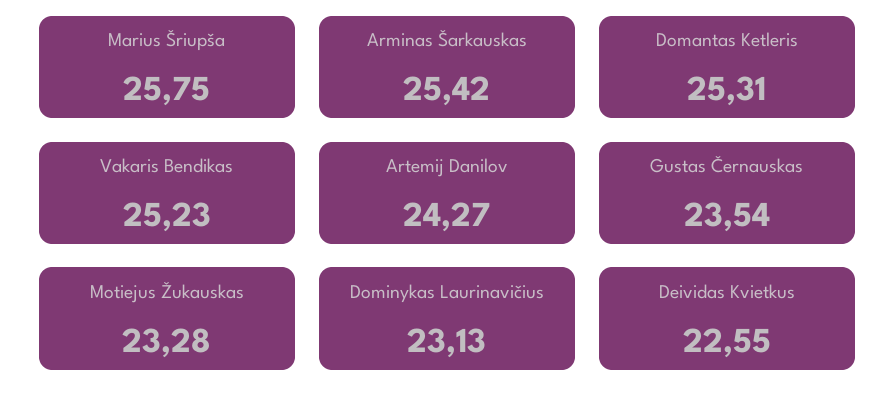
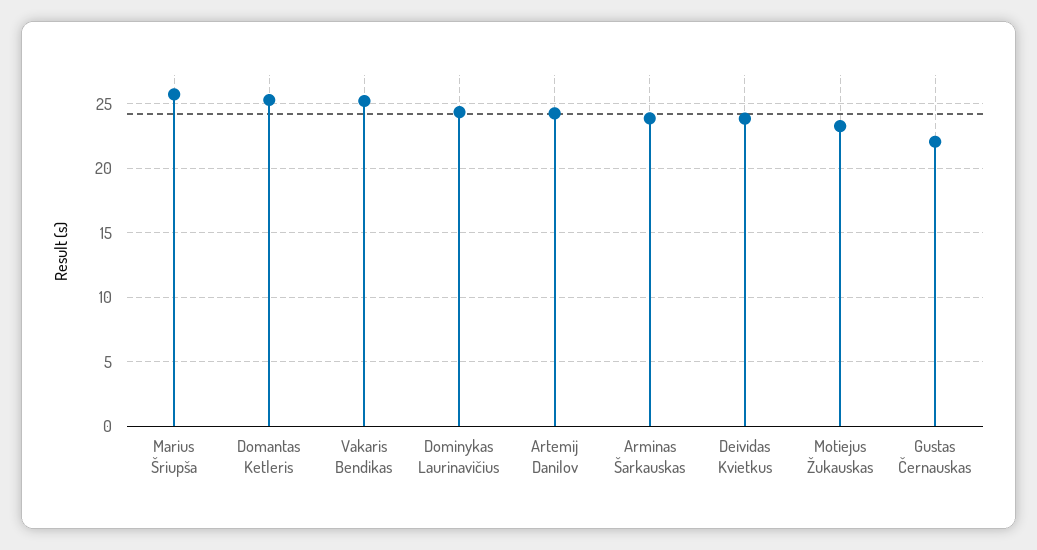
  {
    "Marius Šriupša": 25.75,
-   "Arminas Šarkauskas": 25.42,
+   "Arminas Šarkauskas": 24,
    "Domantas Ketleris": 25.31,
    "Vakaris Bendikas": 25.23,
    "Artemij Danilov": 24.27,
-   "Gustas Černauskas": 23.54,
+   "Gustas Černauskas": 22,
    "Motiejus Žukauskas": 23.28,
-   "Dominykas Laurinavičius": 23.13,
+   "Dominykas Laurinavičius": 24.5,
-   "Deividas Kvietkus": 22.55
+   "Deividas Kvietkus": 24
  }

